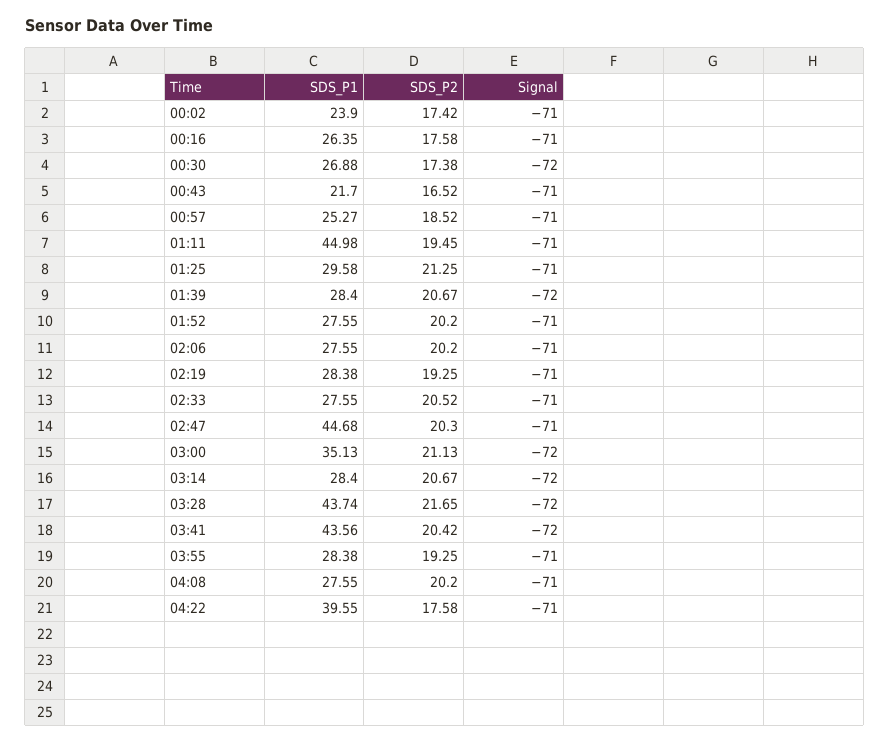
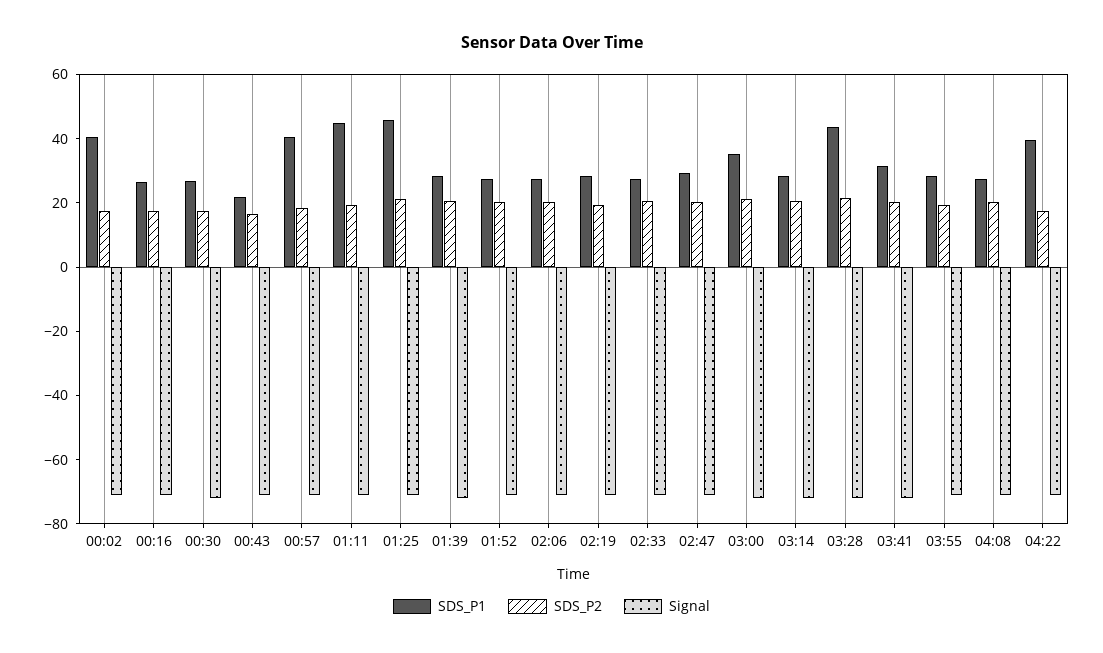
  {
    "SDS_P1": {
-     "00:02": 23.9,
+     "00:02": 40,
      "00:16": 26.35,
      "00:30": 26.88,
      "00:43": 21.7,
-     "00:57": 25.27,
+     "00:57": 40,
      "01:11": 44.98,
-     "01:25": 29.58,
+     "01:25": 45,
      "01:39": 28.4,
      "01:52": 27.55,
      "02:06": 27.55,
      "02:19": 28.38,
      "02:33": 27.55,
-     "02:47": 44.68,
+     "02:47": 30,
      "03:00": 35.13,
      "03:14": 28.4,
      "03:28": 43.74,
-     "03:41": 43.56,
+     "03:41": 30,
      "03:55": 28.38,
      "04:08": 27.55,
      "04:22": 39.55
    },
    "SDS_P2": {
      "00:02": 17.42,
      "00:16": 17.58,
      "00:30": 17.38,
      "00:43": 16.52,
      "00:57": 18.52,
      "01:11": 19.45,
      "01:25": 21.25,
      "01:39": 20.67,
      "01:52": 20.2,
      "02:06": 20.2,
      "02:19": 19.25,
      "02:33": 20.52,
      "02:47": 20.3,
      "03:00": 21.13,
      "03:14": 20.67,
      "03:28": 21.65,
      "03:41": 20.42,
      "03:55": 19.25,
      "04:08": 20.2,
      "04:22": 17.58
    },
    "Signal": {
      "00:02": -71,
      "00:16": -71,
      "00:30": -72,
      "00:43": -71,
      "00:57": -71,
      "01:11": -71,
      "01:25": -71,
      "01:39": -72,
      "01:52": -71,
      "02:06": -71,
      "02:19": -71,
      "02:33": -71,
      "02:47": -71,
      "03:00": -72,
      "03:14": -72,
      "03:28": -72,
      "03:41": -72,
      "03:55": -71,
      "04:08": -71,
      "04:22": -71
    }
  }

